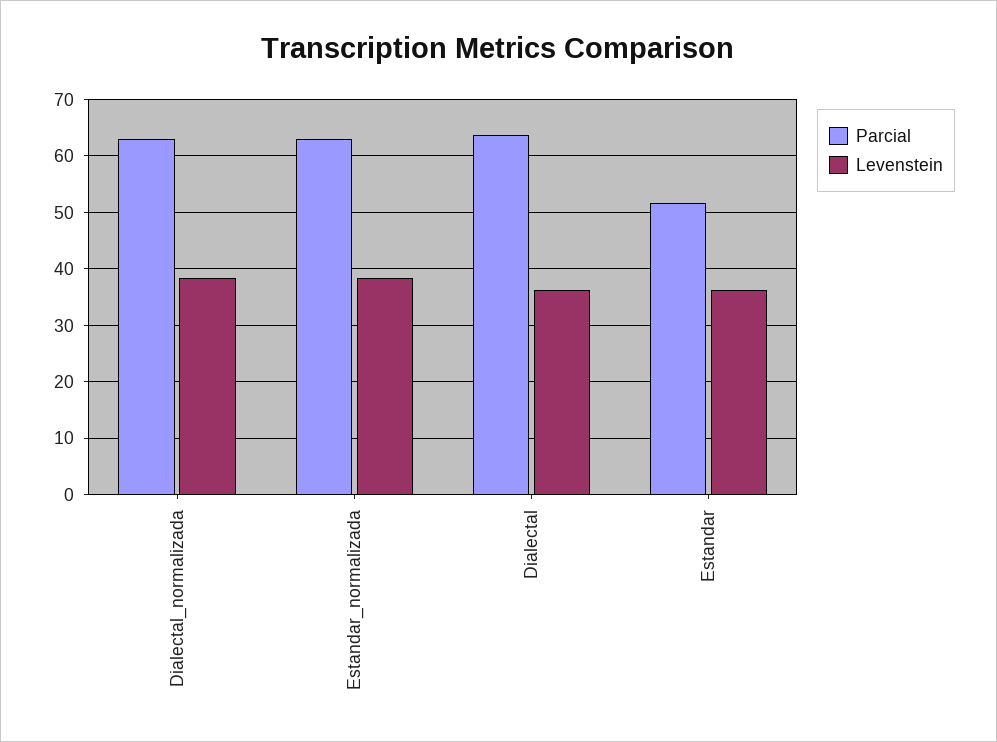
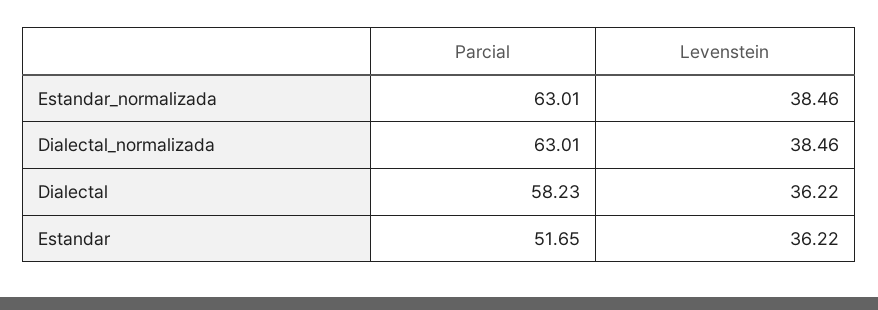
  {
    "Parcial": {
      "Dialectal_normalizada": 63.01,
      "Estandar_normalizada": 63.01,
-     "Dialectal": 64,
+     "Dialectal": 58.23,
      "Estandar": 51.65
    },
    "Levenstein": {
      "Dialectal_normalizada": 38.46,
      "Estandar_normalizada": 38.46,
      "Dialectal": 36.22,
      "Estandar": 36.22
    }
  }

